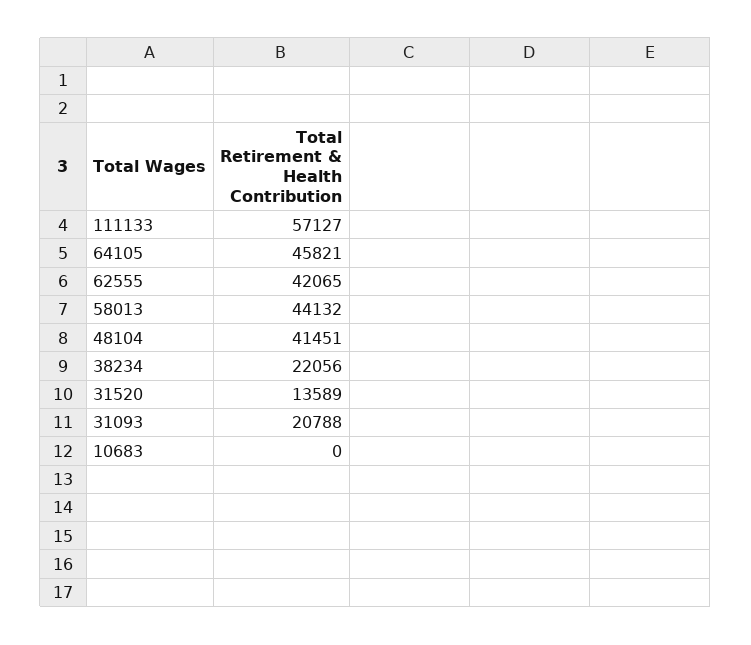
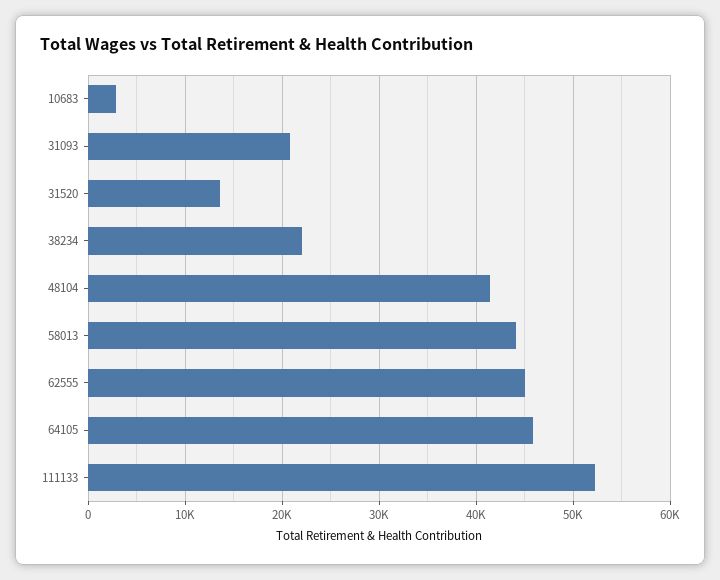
  {
-   "111133": 57127,
+   "111133": 52000,
    "64105": 45821,
-   "62555": 42065,
+   "62555": 45000,
    "58013": 44132,
    "48104": 41451,
    "38234": 22056,
    "31520": 13589,
    "31093": 20788,
-   "10683": 0
+   "10683": 3000
  }

